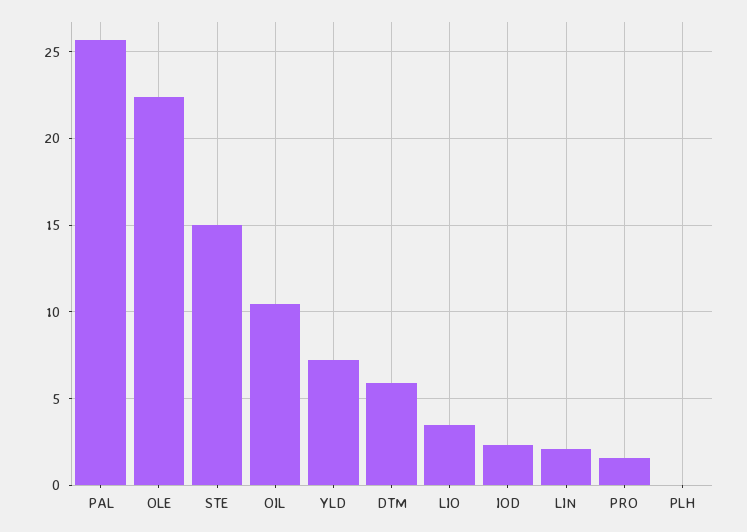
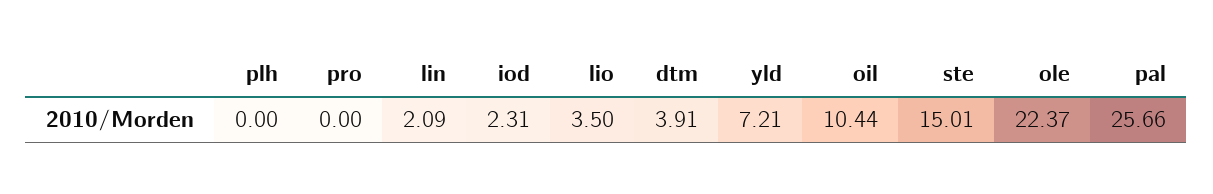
  {
    "PAL": 25.66,
    "OLE": 22.37,
    "STE": 15.01,
    "OIL": 10.44,
    "YLD": 7.21,
-   "DTM": 6,
+   "DTM": 3.91,
    "LIO": 3.5,
    "IOD": 2.31,
    "LIN": 2.09,
-   "PRO": 1.5,
+   "PRO": 0,
    "PLH": 0
  }

